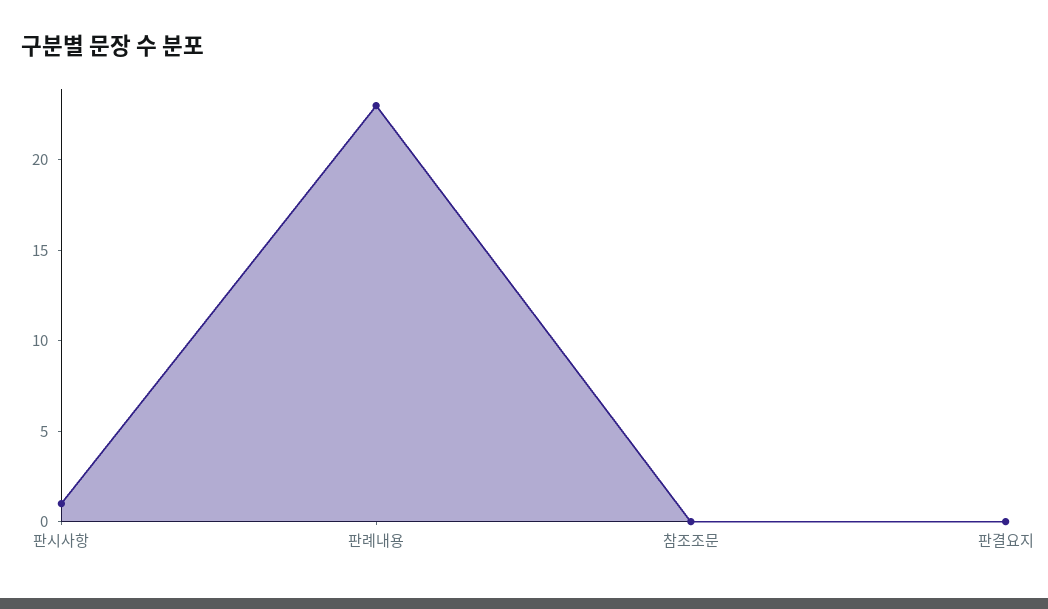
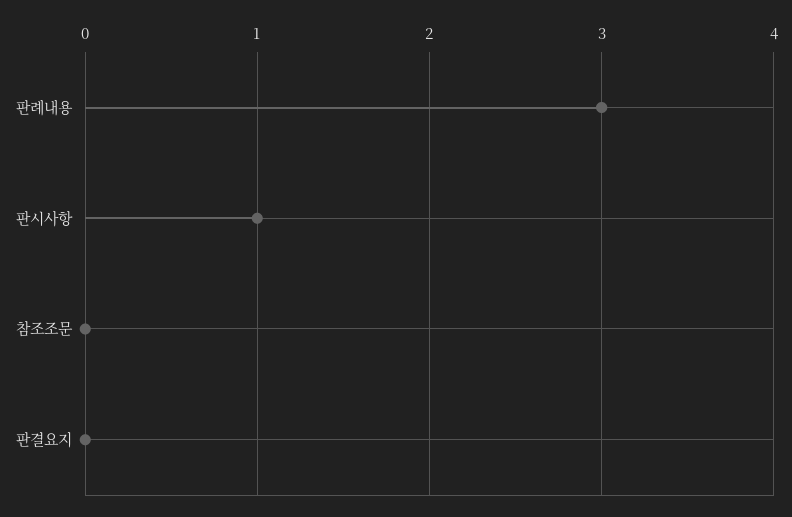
  {
    "판시사항": 1,
-   "판례내용": 23,
+   "판례내용": 3,
    "참조조문": 0,
    "판결요지": 0
  }

